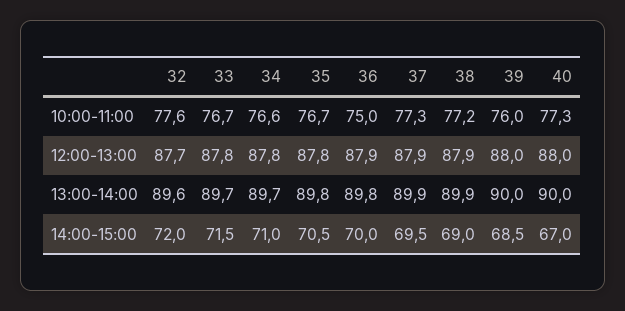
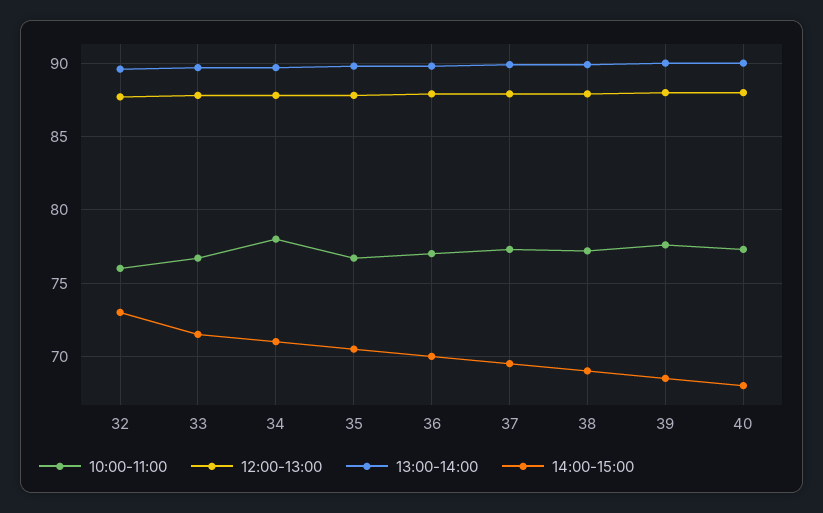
  {
    "10:00-11:00": {
-     "32": 77.6,
+     "32": 76,
      "33": 76.7,
-     "34": 76.6,
+     "34": 78,
      "35": 76.7,
-     "36": 75,
+     "36": 77,
      "37": 77.3,
      "38": 77.2,
-     "39": 76,
+     "39": 77.5,
      "40": 77.3
    },
    "12:00-13:00": {
      "32": 87.7,
      "33": 87.8,
      "34": 87.8,
      "35": 87.8,
      "36": 87.9,
      "37": 87.9,
      "38": 87.9,
      "39": 88,
      "40": 88
    },
    "13:00-14:00": {
      "32": 89.6,
      "33": 89.7,
      "34": 89.7,
      "35": 89.8,
      "36": 89.8,
      "37": 89.9,
      "38": 89.9,
      "39": 90,
      "40": 90
    },
    "14:00-15:00": {
-     "32": 72,
+     "32": 73,
      "33": 71.5,
      "34": 71,
      "35": 70.5,
      "36": 70,
      "37": 69.5,
      "38": 69,
      "39": 68.5,
-     "40": 67
+     "40": 68
    }
  }

